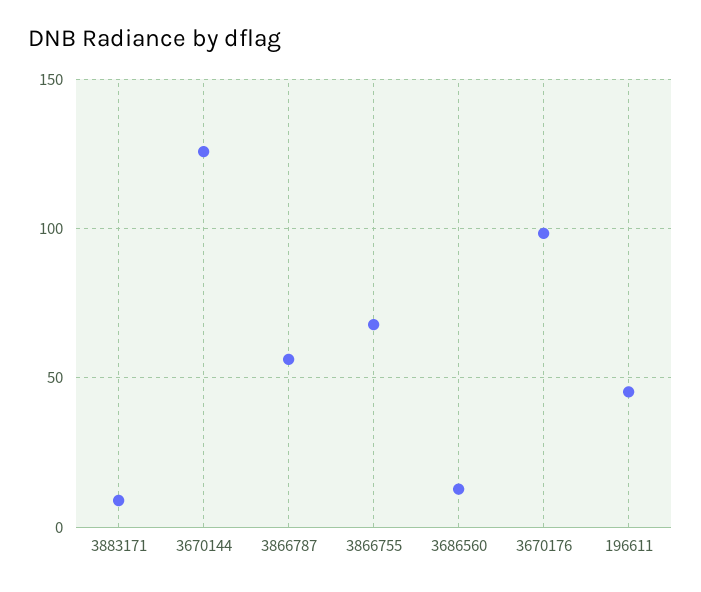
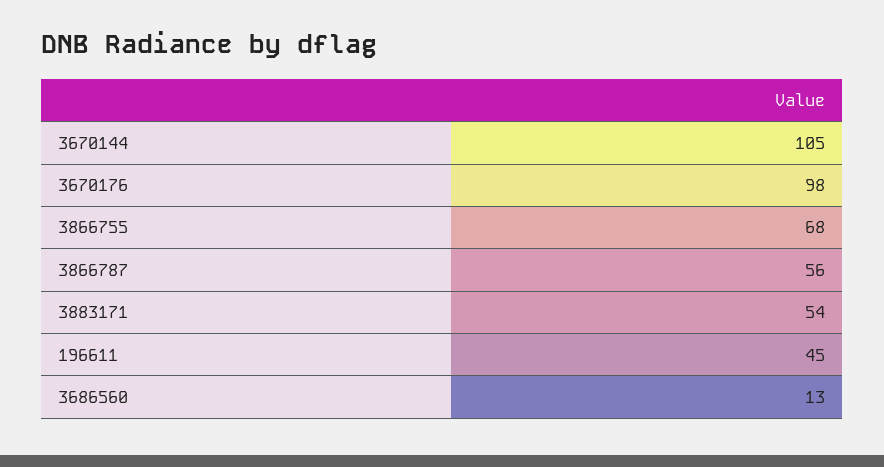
  {
-   "3883171": 10,
+   "3883171": 54,
-   "3670144": 125,
+   "3670144": 105,
    "3866787": 56,
    "3866755": 68,
    "3686560": 13,
    "3670176": 98,
    "196611": 45
  }

